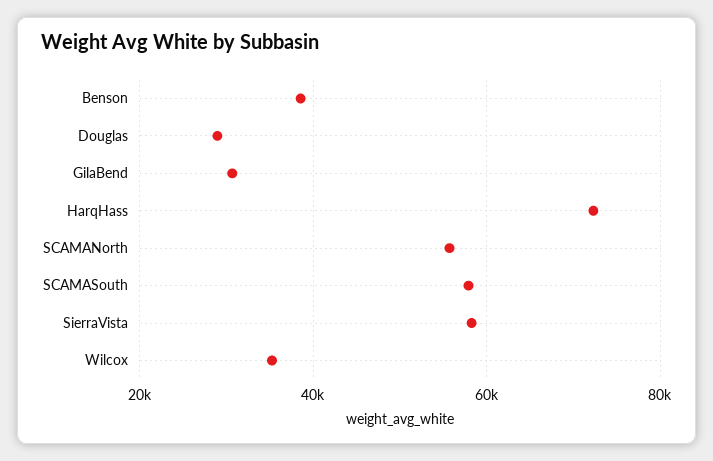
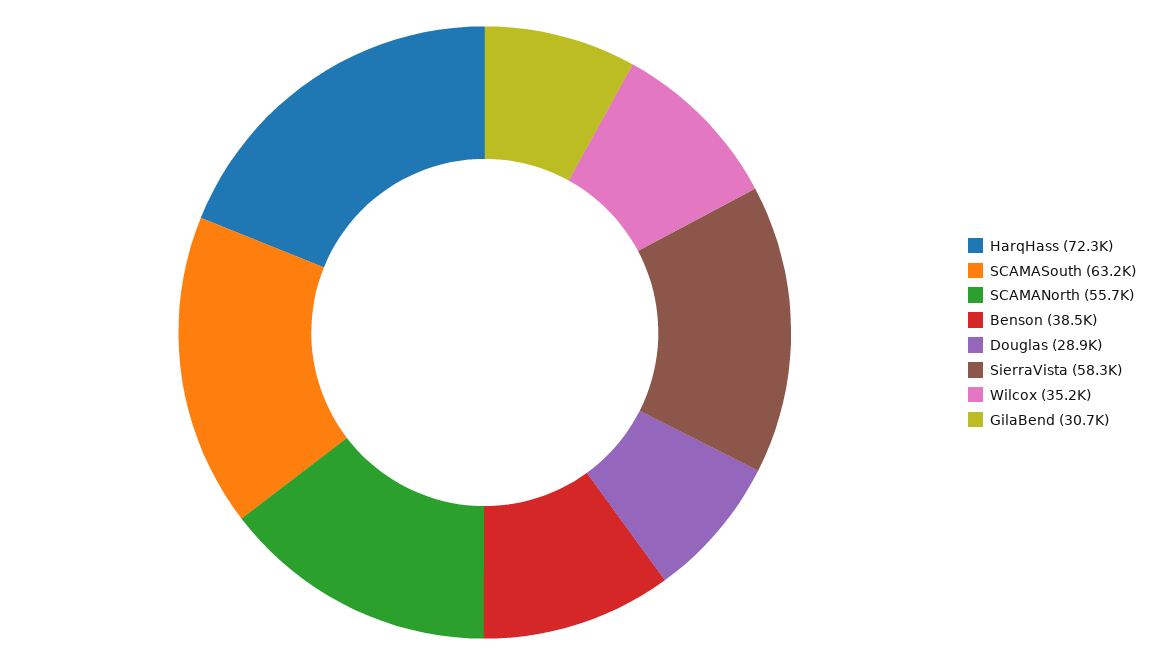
  {
    "Benson": 38500,
    "Douglas": 28900,
    "GilaBend": 30700,
    "HarqHass": 72300,
    "SCAMANorth": 55700,
-   "SCAMASouth": 58000,
+   "SCAMASouth": 63200,
    "SierraVista": 58300,
    "Wilcox": 35200
  }

